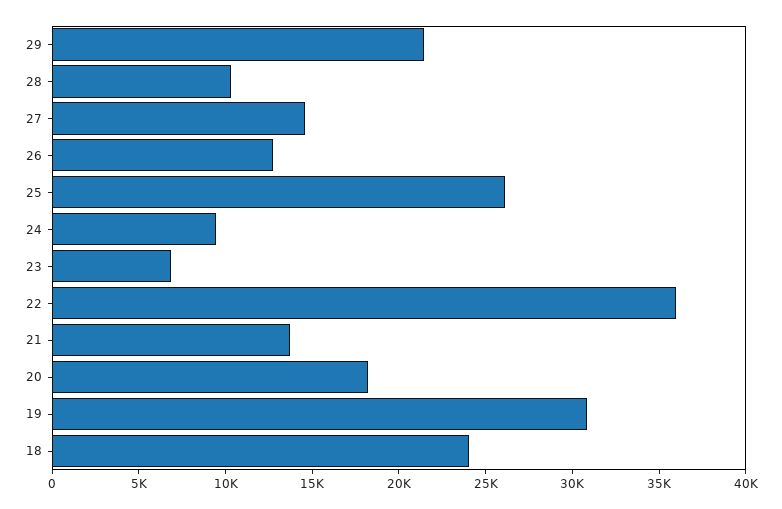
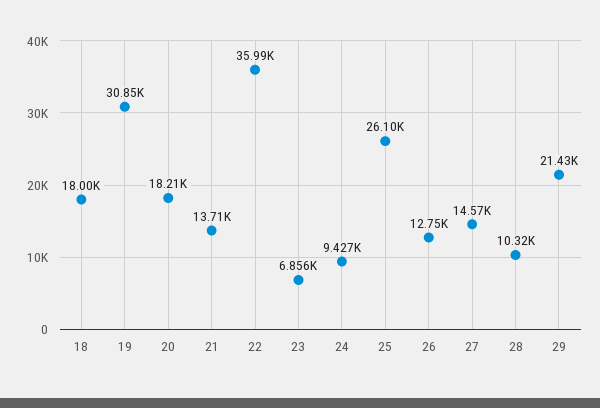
  {
    "29": 21430,
    "28": 10320,
    "27": 14570,
    "26": 12750,
    "25": 26100,
    "24": 9427,
    "23": 6856,
    "22": 35990,
    "21": 13710,
    "20": 18210,
    "19": 30850,
-   "18": 24000
+   "18": 18000
  }

